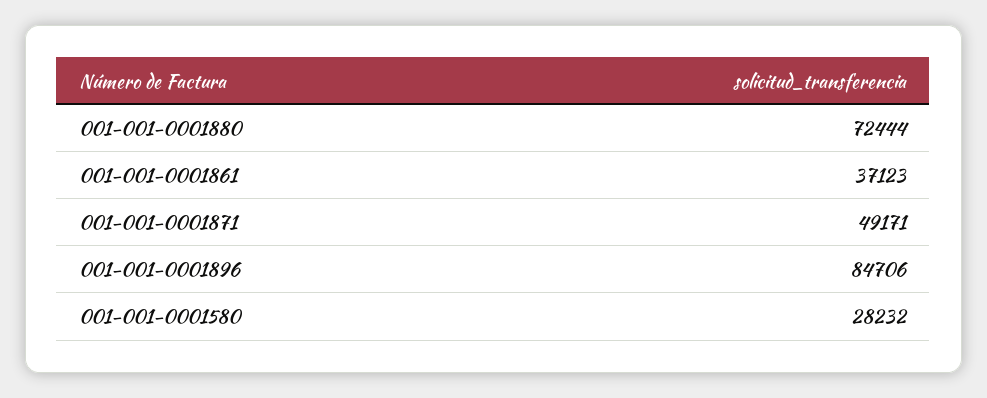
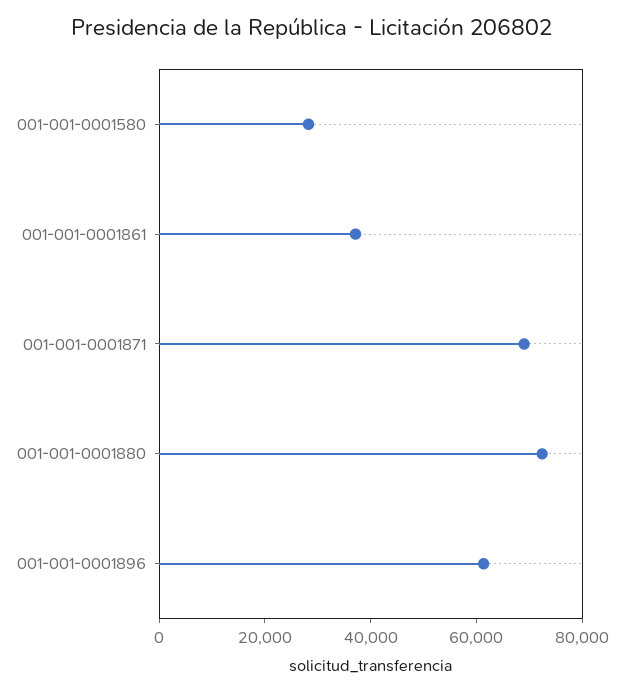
  {
    "001-001-0001880": 72444,
    "001-001-0001861": 37123,
-   "001-001-0001871": 49171,
+   "001-001-0001871": 70000,
-   "001-001-0001896": 84706,
+   "001-001-0001896": 60000,
    "001-001-0001580": 28232
  }

